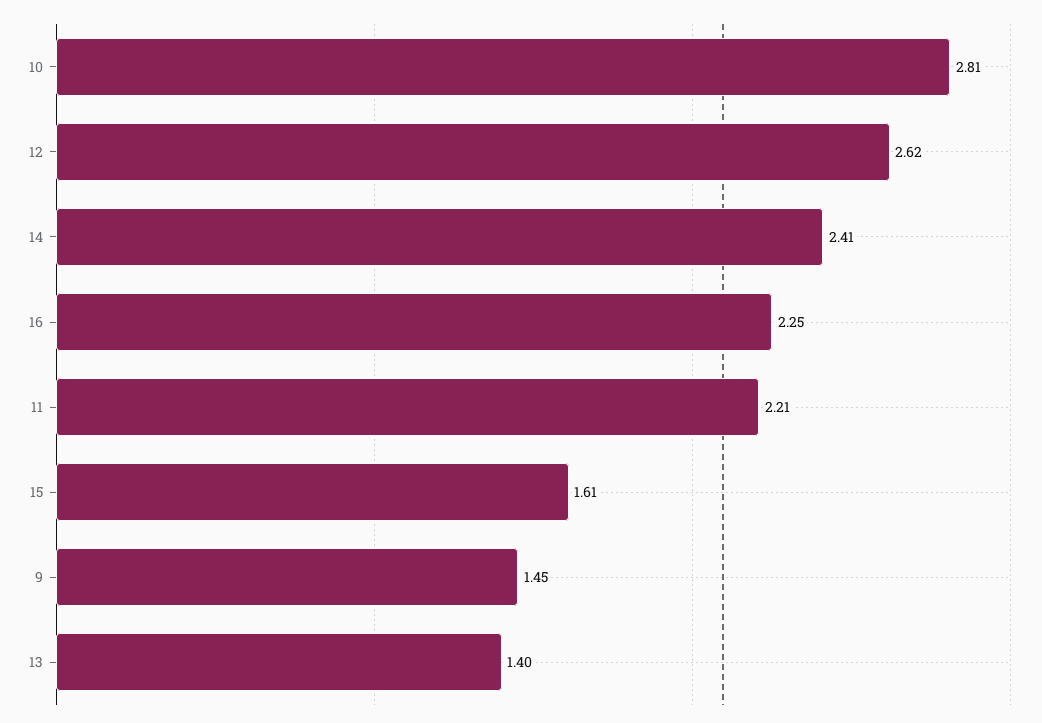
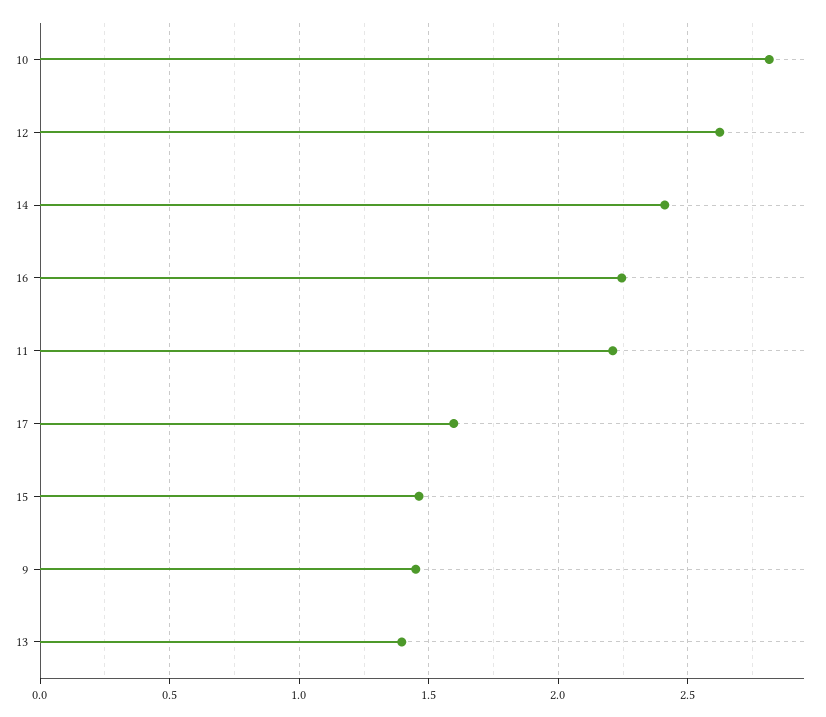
  {
    "10": 2.81,
    "12": 2.62,
    "14": 2.41,
    "16": 2.25,
    "11": 2.21,
-   "15": 1.61,
+   "15": 1.45,
    "9": 1.45,
-   "13": 1.4
+   "13": 1.4,
+   "17": 1.6
  }

